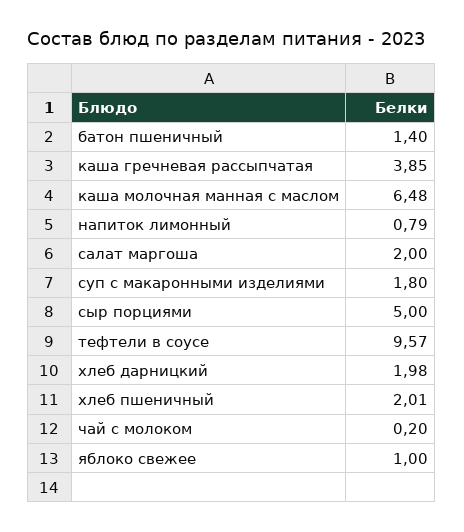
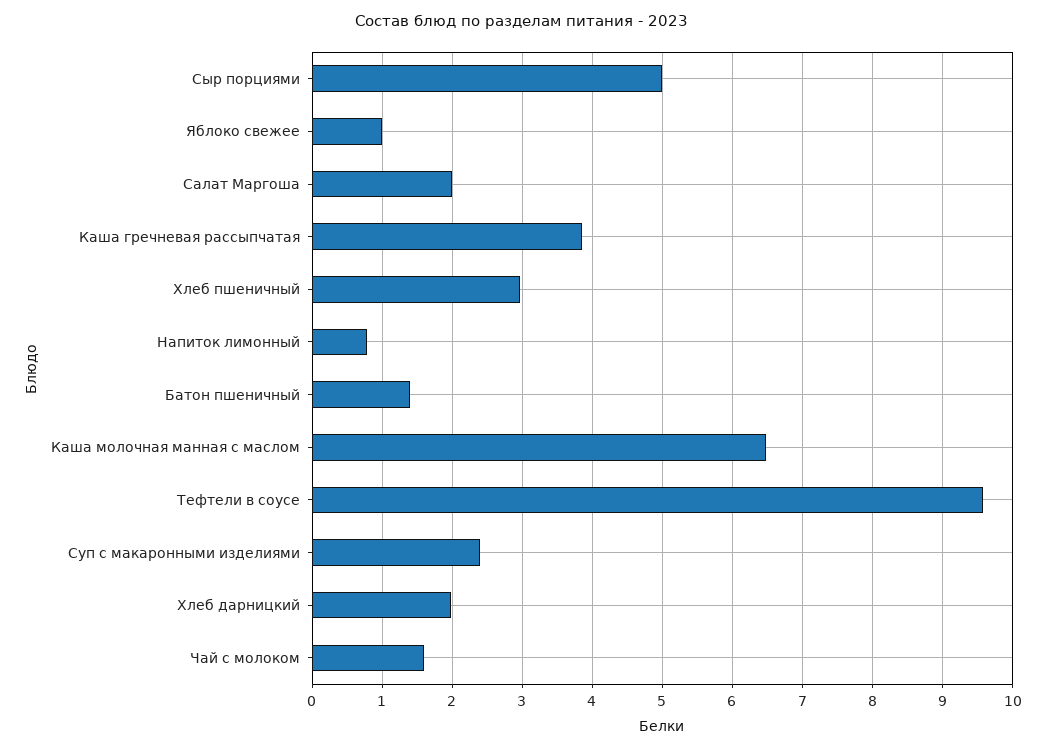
  {
    "батон пшеничный": 1.4,
    "каша гречневая рассыпчатая": 3.85,
    "каша молочная манная с маслом": 6.48,
    "напиток лимонный": 0.79,
    "салат маргоша": 2,
-   "суп с макаронными изделиями": 1.8,
+   "суп с макаронными изделиями": 2.4,
    "сыр порциями": 5,
    "тефтели в соусе": 9.57,
    "хлеб дарницкий": 1.98,
-   "хлеб пшеничный": 2.01,
+   "хлеб пшеничный": 3,
-   "чай с молоком": 0.2,
+   "чай с молоком": 1.6,
    "яблоко свежее": 1
  }

